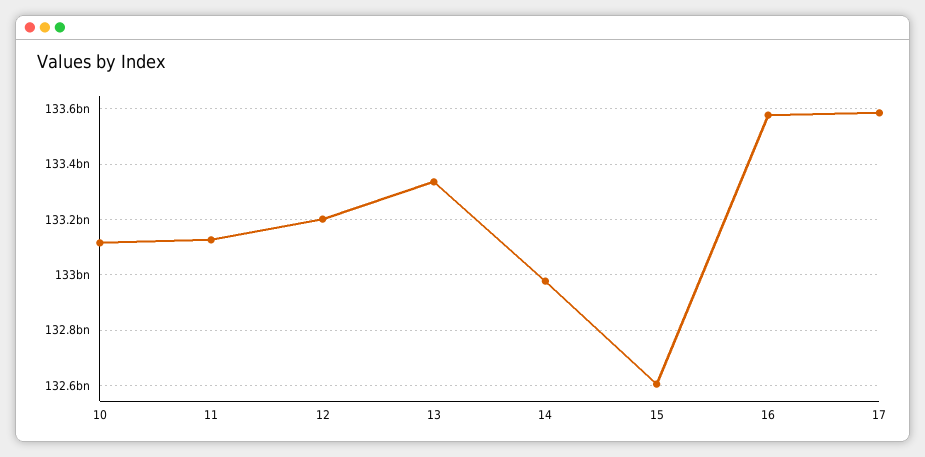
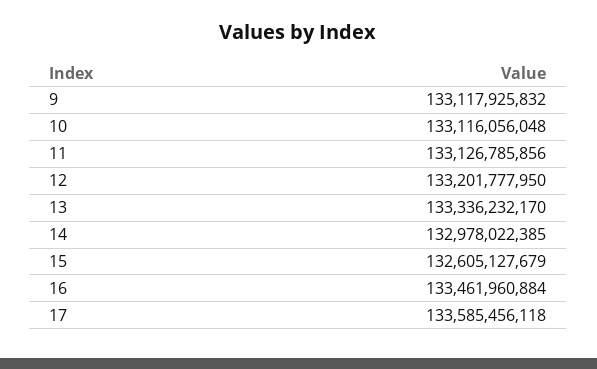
  {
    "10": 133116056048,
    "11": 133126785856,
    "12": 133201777950,
    "13": 133336232170,
    "14": 132978022385,
    "15": 132605127679,
-   "16": 133575000000,
+   "16": 133461960884,
-   "17": 133585456118
+   "17": 133585456118,
+   "9": 133117925832
  }

